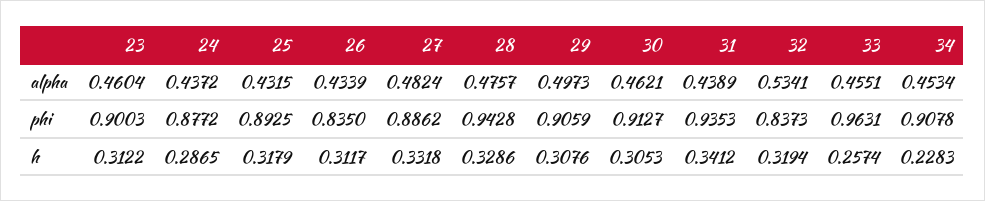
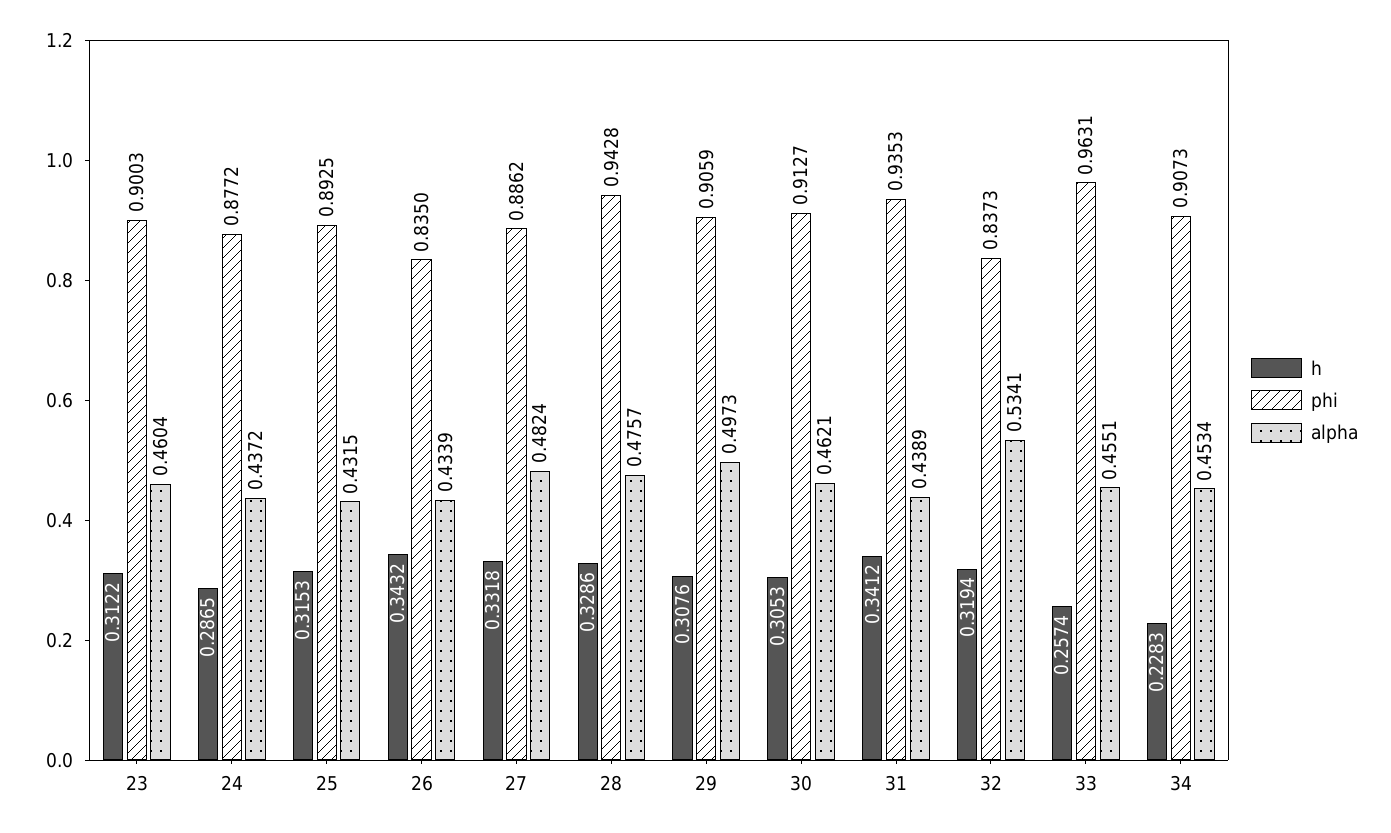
  {
    "alpha": {
      "23": 0.4604,
      "24": 0.4372,
      "25": 0.4315,
      "26": 0.4339,
      "27": 0.4824,
      "28": 0.4757,
      "29": 0.4973,
      "30": 0.4621,
      "31": 0.4389,
      "32": 0.5341,
      "33": 0.4551,
      "34": 0.4534
    },
    "phi": {
      "23": 0.9003,
      "24": 0.8772,
      "25": 0.8925,
      "26": 0.835,
      "27": 0.8862,
      "28": 0.9428,
      "29": 0.9059,
      "30": 0.9127,
      "31": 0.9353,
      "32": 0.8373,
      "33": 0.9631,
-     "34": 0.9078
+     "34": 0.9073
    },
    "h": {
      "23": 0.3122,
      "24": 0.2865,
-     "25": 0.3179,
+     "25": 0.3153,
-     "26": 0.3117,
+     "26": 0.3432,
      "27": 0.3318,
      "28": 0.3286,
      "29": 0.3076,
      "30": 0.3053,
      "31": 0.3412,
      "32": 0.3194,
      "33": 0.2574,
      "34": 0.2283
    }
  }

